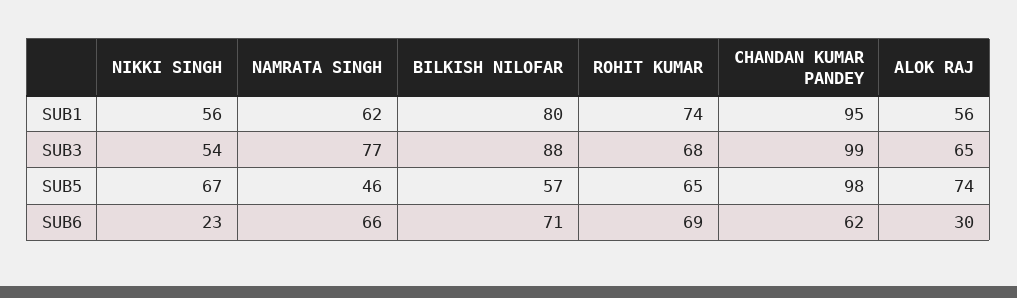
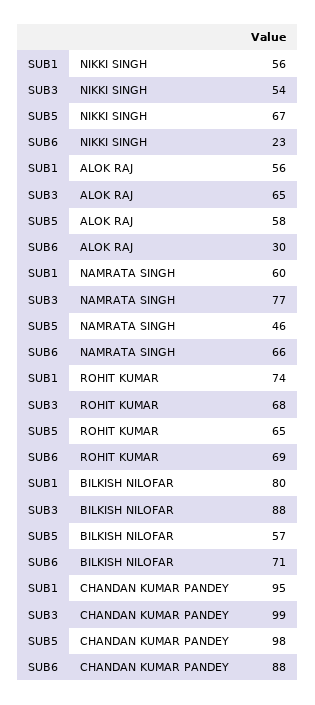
  {
    "NIKKI SINGH": {
      "SUB1": 56,
      "SUB3": 54,
      "SUB5": 67,
      "SUB6": 23
    },
    "NAMRATA SINGH": {
-     "SUB1": 62,
+     "SUB1": 60,
      "SUB3": 77,
      "SUB5": 46,
      "SUB6": 66
    },
    "BILKISH NILOFAR": {
      "SUB1": 80,
      "SUB3": 88,
      "SUB5": 57,
      "SUB6": 71
    },
    "ROHIT KUMAR": {
      "SUB1": 74,
      "SUB3": 68,
      "SUB5": 65,
      "SUB6": 69
    },
    "CHANDAN KUMAR PANDEY": {
      "SUB1": 95,
      "SUB3": 99,
      "SUB5": 98,
-     "SUB6": 62
+     "SUB6": 88
    },
    "ALOK RAJ": {
      "SUB1": 56,
      "SUB3": 65,
-     "SUB5": 74,
+     "SUB5": 58,
      "SUB6": 30
    }
  }

